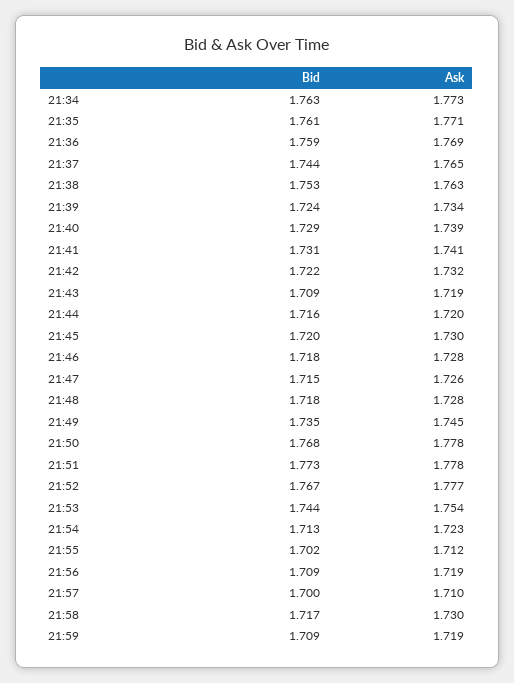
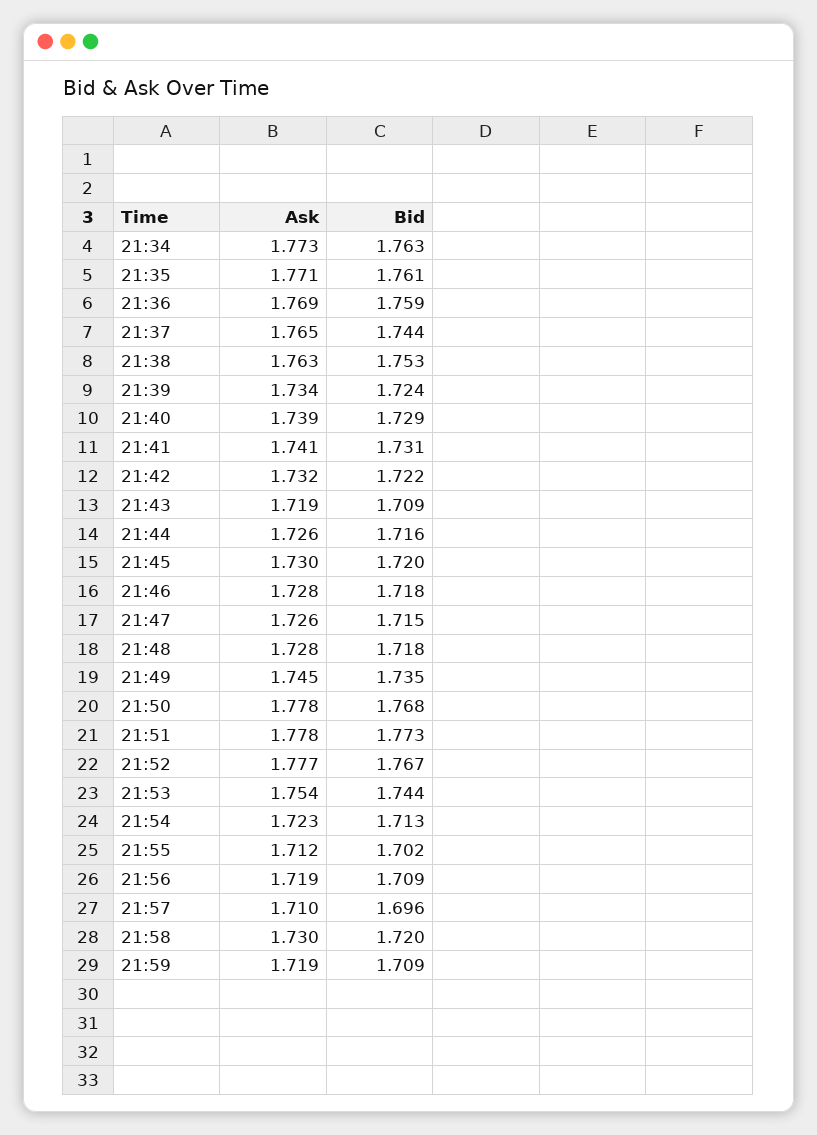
  {
    "Bid": {
      "21:34": 1.763,
      "21:35": 1.761,
      "21:36": 1.759,
      "21:37": 1.744,
      "21:38": 1.753,
      "21:39": 1.724,
      "21:40": 1.729,
      "21:41": 1.731,
      "21:42": 1.722,
      "21:43": 1.709,
      "21:44": 1.716,
      "21:45": 1.72,
      "21:46": 1.718,
      "21:47": 1.715,
      "21:48": 1.718,
      "21:49": 1.735,
      "21:50": 1.768,
      "21:51": 1.773,
      "21:52": 1.767,
      "21:53": 1.744,
      "21:54": 1.713,
      "21:55": 1.702,
      "21:56": 1.709,
-     "21:57": 1.7,
+     "21:57": 1.696,
-     "21:58": 1.717,
+     "21:58": 1.72,
      "21:59": 1.709
    },
    "Ask": {
      "21:34": 1.773,
      "21:35": 1.771,
      "21:36": 1.769,
      "21:37": 1.765,
      "21:38": 1.763,
      "21:39": 1.734,
      "21:40": 1.739,
      "21:41": 1.741,
      "21:42": 1.732,
      "21:43": 1.719,
-     "21:44": 1.72,
+     "21:44": 1.726,
      "21:45": 1.73,
      "21:46": 1.728,
      "21:47": 1.726,
      "21:48": 1.728,
      "21:49": 1.745,
      "21:50": 1.778,
      "21:51": 1.778,
      "21:52": 1.777,
      "21:53": 1.754,
      "21:54": 1.723,
      "21:55": 1.712,
      "21:56": 1.719,
      "21:57": 1.71,
      "21:58": 1.73,
      "21:59": 1.719
    }
  }

